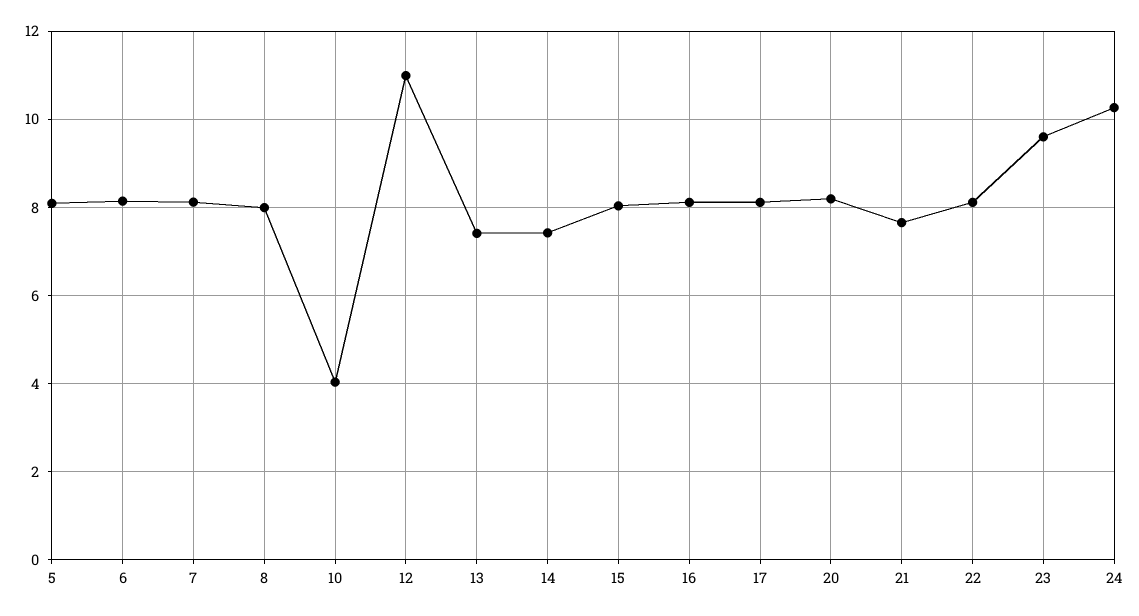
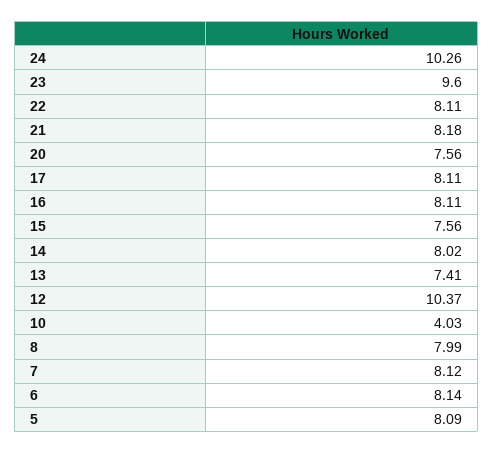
  {
    "5": 8.09,
    "6": 8.14,
    "7": 8.12,
    "8": 7.99,
    "10": 4.03,
-   "12": 11,
+   "12": 10.37,
    "13": 7.41,
-   "14": 7.4,
+   "14": 8.02,
-   "15": 8,
+   "15": 7.56,
    "16": 8.11,
    "17": 8.11,
-   "20": 8.2,
+   "20": 7.56,
-   "21": 7.6,
+   "21": 8.18,
    "22": 8.11,
    "23": 9.6,
    "24": 10.26
  }

